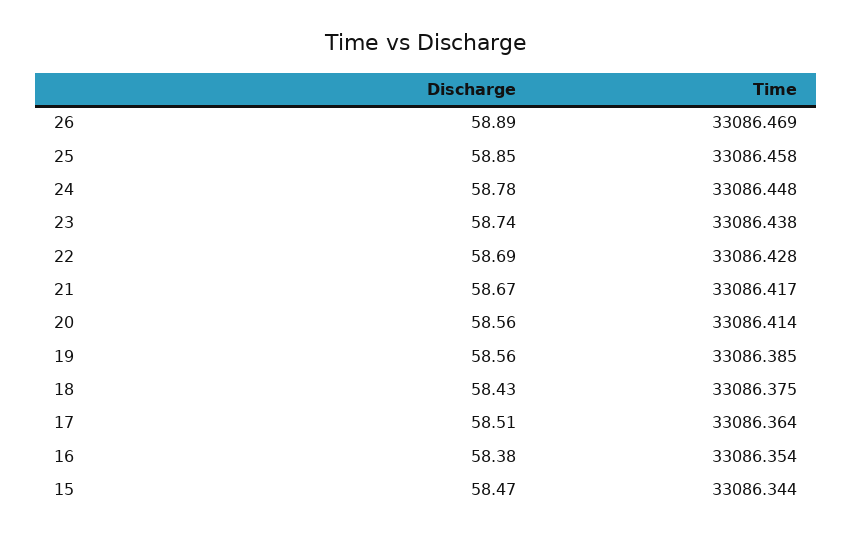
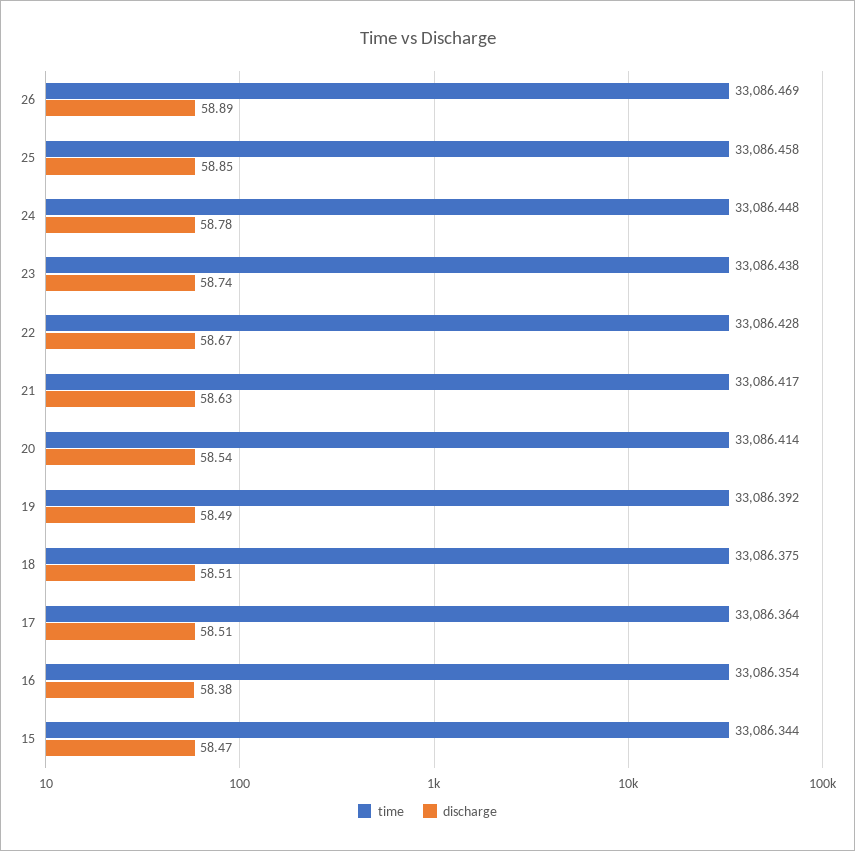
  {
    "Discharge": {
      "26": 58.89,
      "25": 58.85,
      "24": 58.78,
      "23": 58.74,
-     "22": 58.69,
+     "22": 58.67,
-     "21": 58.67,
+     "21": 58.63,
-     "20": 58.56,
+     "20": 58.54,
-     "19": 58.56,
+     "19": 58.49,
-     "18": 58.43,
+     "18": 58.51,
      "17": 58.51,
      "16": 58.38,
      "15": 58.47
    },
    "Time": {
      "26": 33086.469,
      "25": 33086.458,
      "24": 33086.448,
      "23": 33086.438,
      "22": 33086.428,
      "21": 33086.417,
      "20": 33086.414,
-     "19": 33086.385,
+     "19": 33086.392,
      "18": 33086.375,
      "17": 33086.364,
      "16": 33086.354,
      "15": 33086.344
    }
  }

